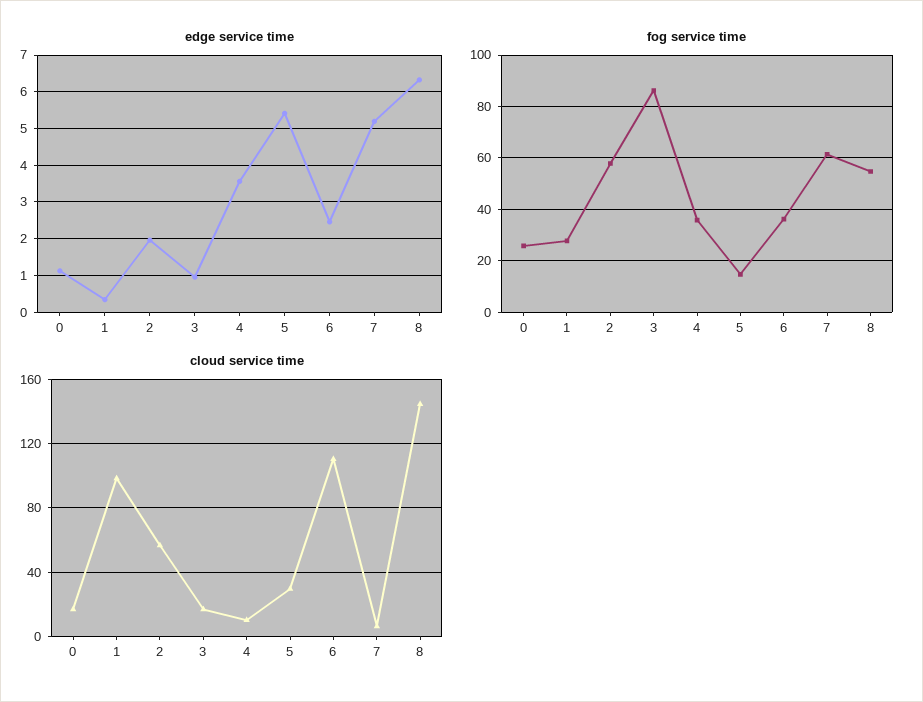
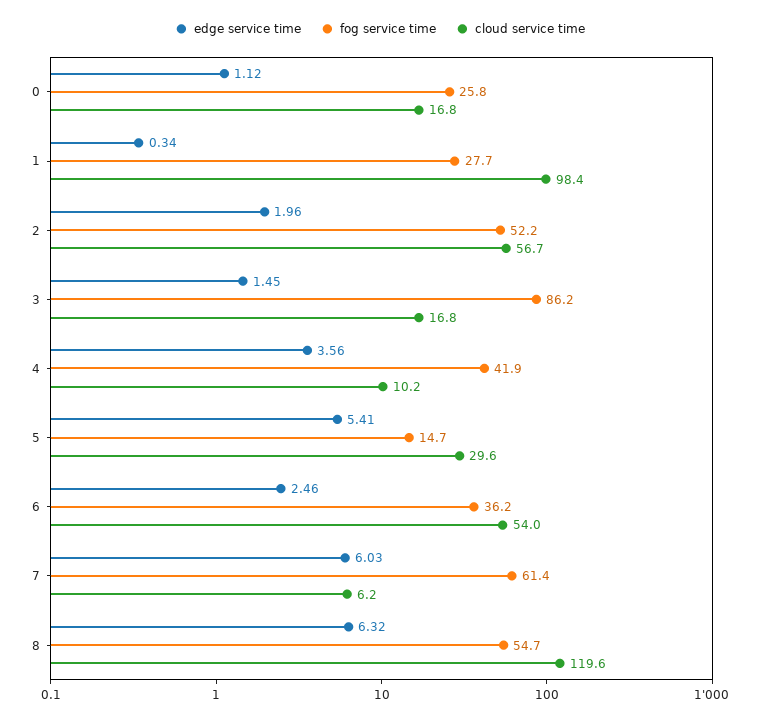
  {
    "edge service time": {
      "0": 1.12,
      "1": 0.34,
      "2": 1.96,
-     "3": 1,
+     "3": 1.45,
      "4": 3.56,
      "5": 5.41,
      "6": 2.46,
-     "7": 5.2,
+     "7": 6.03,
      "8": 6.32
    },
    "fog service time": {
      "0": 25.8,
      "1": 27.7,
-     "2": 57.5,
+     "2": 52.2,
      "3": 86.2,
-     "4": 35,
+     "4": 41.9,
      "5": 14.7,
      "6": 36.2,
      "7": 61.4,
      "8": 54.7
    },
    "cloud service time": {
      "0": 16.8,
      "1": 98.4,
      "2": 56.7,
      "3": 16.8,
      "4": 10.2,
      "5": 29.6,
-     "6": 110,
+     "6": 54,
      "7": 6.2,
-     "8": 145
+     "8": 119.6
    }
  }

